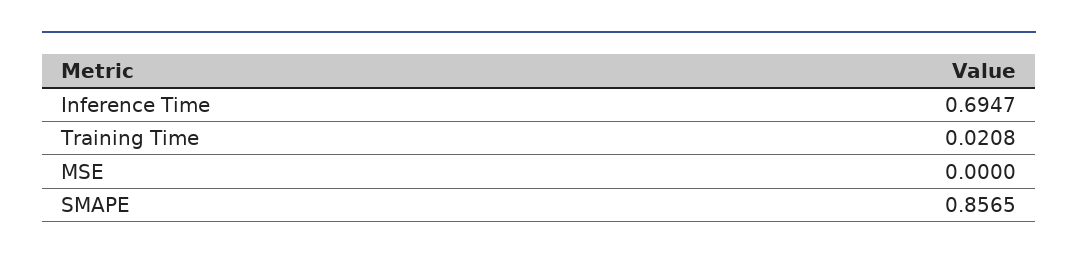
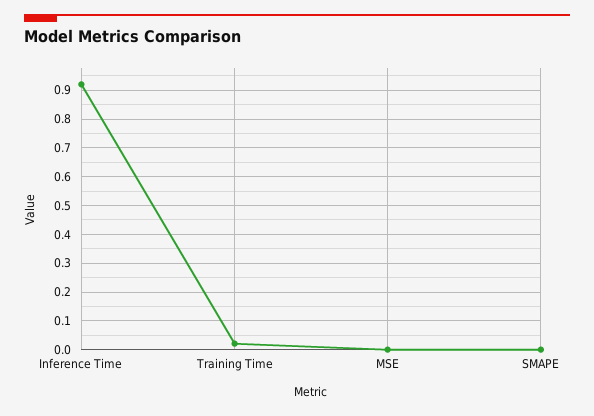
  {
-   "Inference Time": 0.6947,
+   "Inference Time": 0.925,
    "Training Time": 0.0208,
    "MSE": 0,
-   "SMAPE": 0.8565
+   "SMAPE": 0
  }

